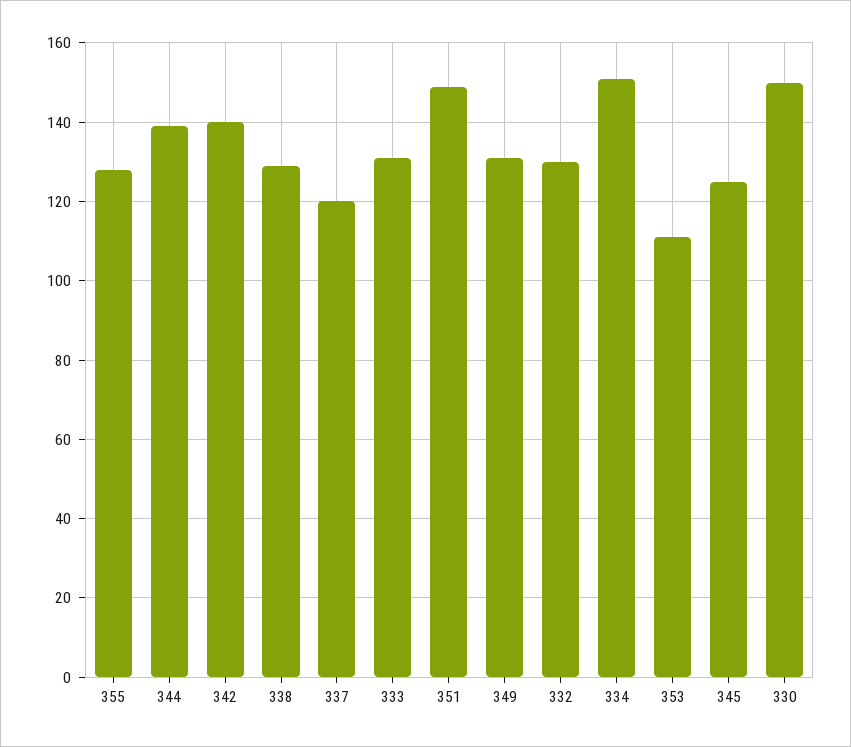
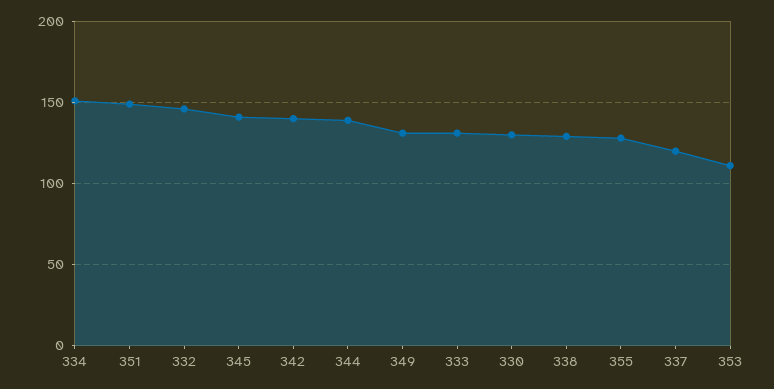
  {
    "355": 130,
    "344": 140,
    "342": 140,
    "338": 130,
    "337": 120,
    "333": 130,
    "351": 150,
    "349": 130,
-   "332": 130,
+   "332": 145,
    "334": 150,
    "353": 110,
-   "345": 125,
+   "345": 140,
-   "330": 150
+   "330": 130
  }

